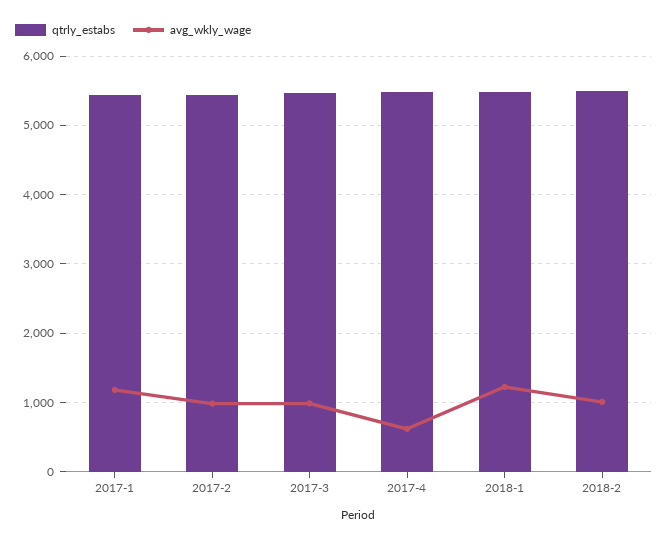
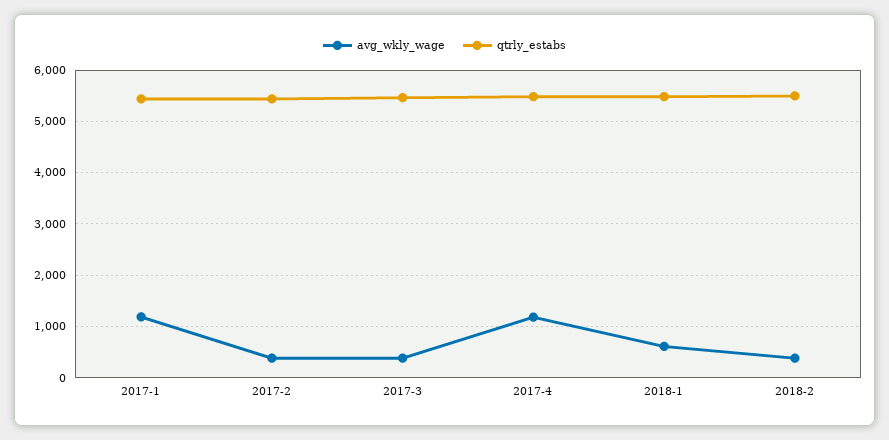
  {
    "qtrly_estabs": {
      "2017-1": 5400,
      "2017-2": 5400,
      "2017-3": 5500,
      "2017-4": 5500,
      "2018-1": 5500,
      "2018-2": 5500
    },
    "avg_wkly_wage": {
      "2017-1": 1200,
-     "2017-2": 1000,
+     "2017-2": 400,
-     "2017-3": 1000,
+     "2017-3": 400,
-     "2017-4": 600,
+     "2017-4": 1200,
-     "2018-1": 1200,
+     "2018-1": 600,
-     "2018-2": 1000
+     "2018-2": 400
    }
  }

